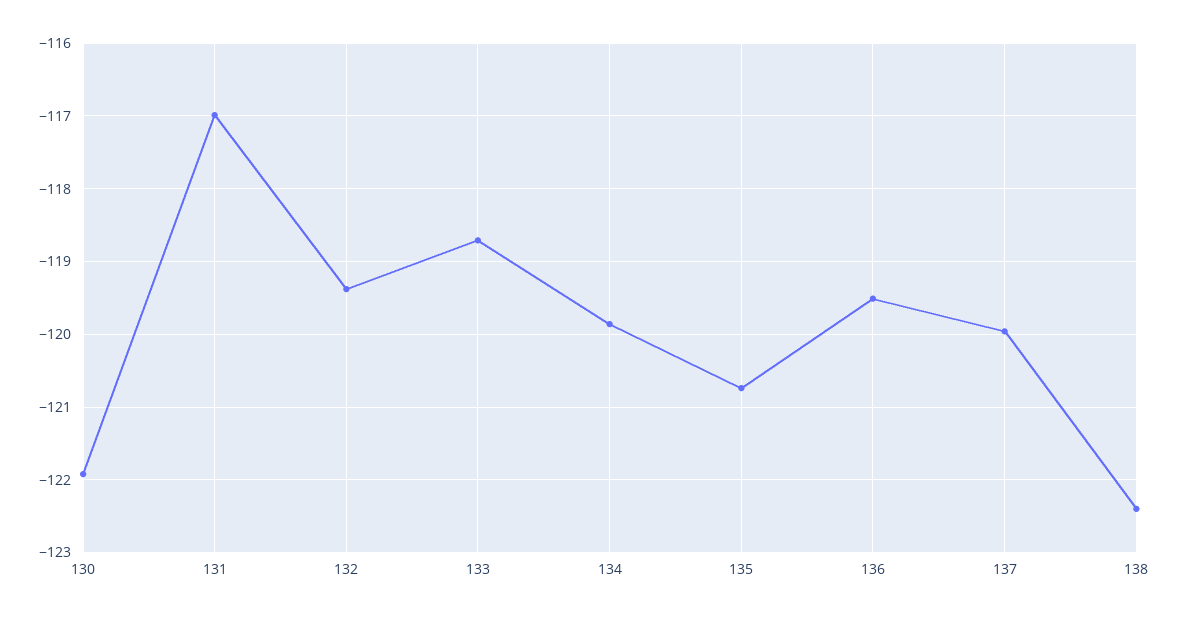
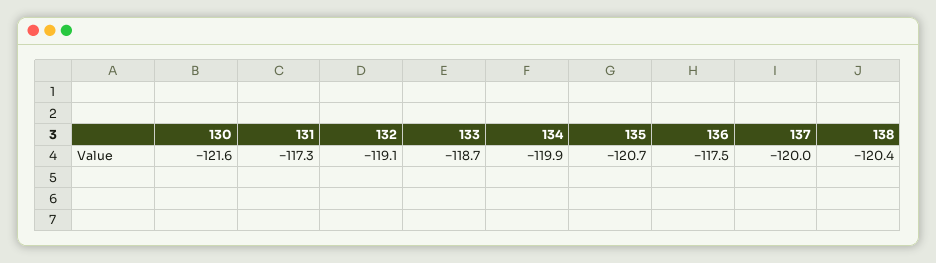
  {
-   "130": -121.9,
+   "130": -121.6,
-   "131": -117,
+   "131": -117.3,
-   "132": -119.4,
+   "132": -119.1,
    "133": -118.7,
    "134": -119.9,
    "135": -120.7,
-   "136": -119.5,
+   "136": -117.5,
    "137": -120,
-   "138": -122.4
+   "138": -120.4
  }

